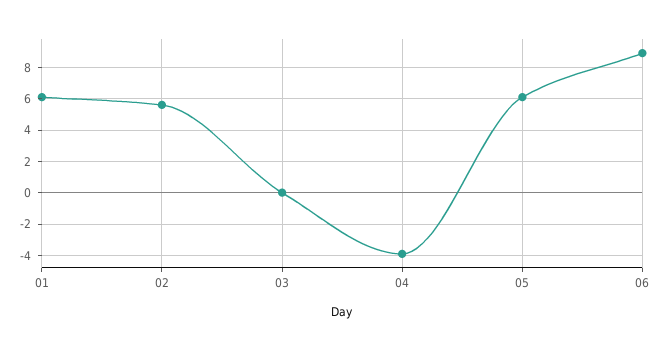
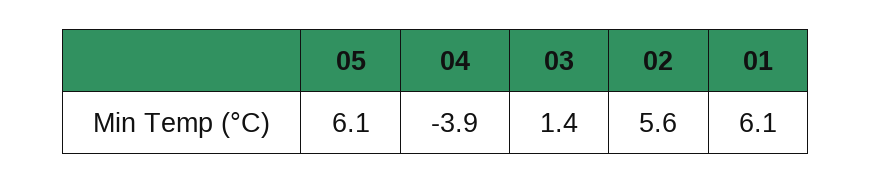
  {
    "01": 6.1,
    "02": 5.6,
-   "03": 0,
+   "03": 1.4,
    "04": -3.9,
-   "05": 6.1,
+   "05": 6.1
-   "06": 9
  }

